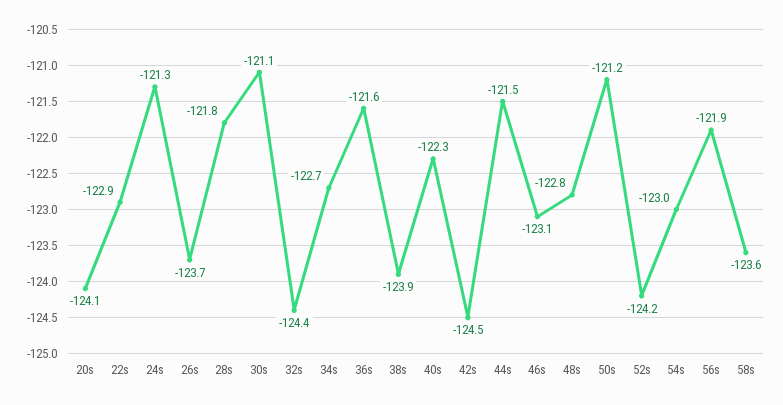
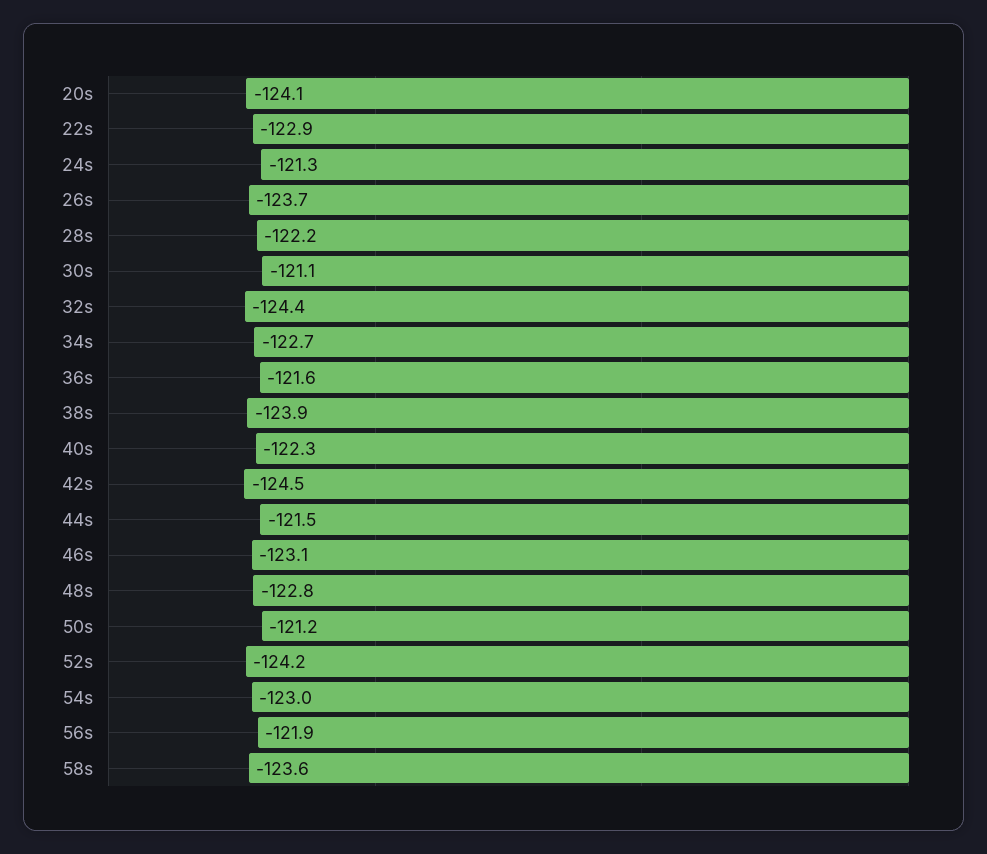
  {
    "20s": -124.1,
    "22s": -122.9,
    "24s": -121.3,
    "26s": -123.7,
-   "28s": -121.8,
+   "28s": -122.2,
    "30s": -121.1,
    "32s": -124.4,
    "34s": -122.7,
    "36s": -121.6,
    "38s": -123.9,
    "40s": -122.3,
    "42s": -124.5,
    "44s": -121.5,
    "46s": -123.1,
    "48s": -122.8,
    "50s": -121.2,
    "52s": -124.2,
    "54s": -123,
    "56s": -121.9,
    "58s": -123.6
  }

